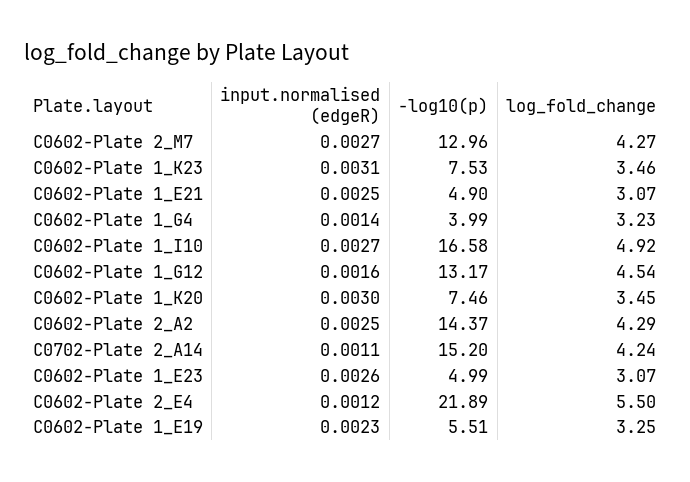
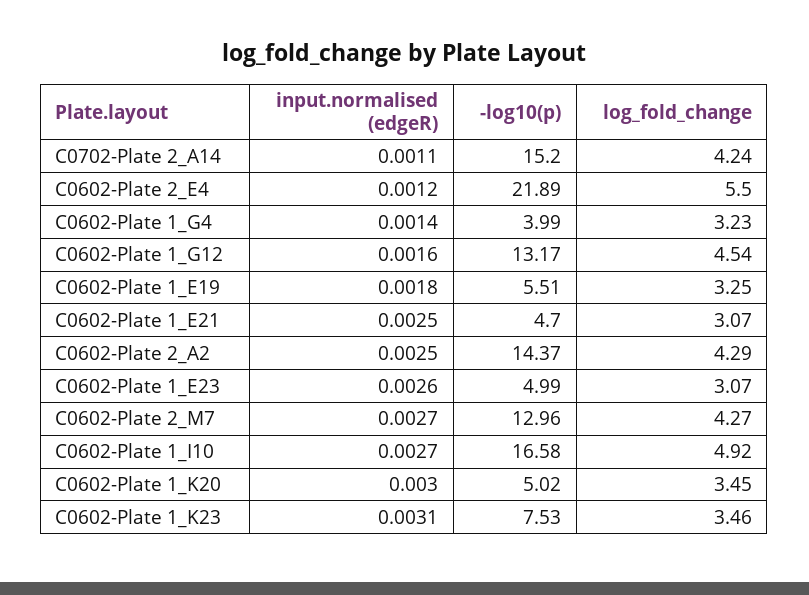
  {
    "input.normalised (edgeR)": {
      "C0602-Plate 2_M7": 0.0027,
      "C0602-Plate 1_K23": 0.0031,
      "C0602-Plate 1_E21": 0.0025,
      "C0602-Plate 1_G4": 0.0014,
      "C0602-Plate 1_I10": 0.0027,
      "C0602-Plate 1_G12": 0.0016,
      "C0602-Plate 1_K20": 0.003,
      "C0602-Plate 2_A2": 0.0025,
      "C0702-Plate 2_A14": 0.0011,
      "C0602-Plate 1_E23": 0.0026,
      "C0602-Plate 2_E4": 0.0012,
-     "C0602-Plate 1_E19": 0.0023
+     "C0602-Plate 1_E19": 0.0018
    },
    "-log10(p)": {
      "C0602-Plate 2_M7": 12.96,
      "C0602-Plate 1_K23": 7.53,
-     "C0602-Plate 1_E21": 4.9,
+     "C0602-Plate 1_E21": 4.7,
      "C0602-Plate 1_G4": 3.99,
      "C0602-Plate 1_I10": 16.58,
      "C0602-Plate 1_G12": 13.17,
-     "C0602-Plate 1_K20": 7.46,
+     "C0602-Plate 1_K20": 5.02,
      "C0602-Plate 2_A2": 14.37,
      "C0702-Plate 2_A14": 15.2,
      "C0602-Plate 1_E23": 4.99,
      "C0602-Plate 2_E4": 21.89,
      "C0602-Plate 1_E19": 5.51
    },
    "log_fold_change": {
      "C0602-Plate 2_M7": 4.27,
      "C0602-Plate 1_K23": 3.46,
      "C0602-Plate 1_E21": 3.07,
      "C0602-Plate 1_G4": 3.23,
      "C0602-Plate 1_I10": 4.92,
      "C0602-Plate 1_G12": 4.54,
      "C0602-Plate 1_K20": 3.45,
      "C0602-Plate 2_A2": 4.29,
      "C0702-Plate 2_A14": 4.24,
      "C0602-Plate 1_E23": 3.07,
      "C0602-Plate 2_E4": 5.5,
      "C0602-Plate 1_E19": 3.25
    }
  }

